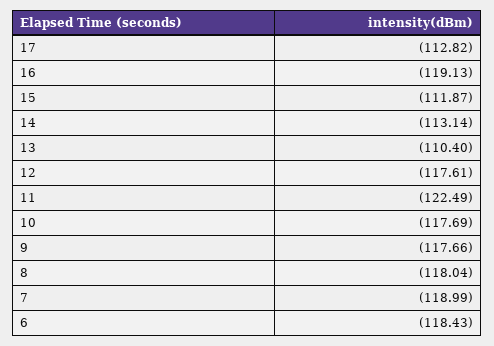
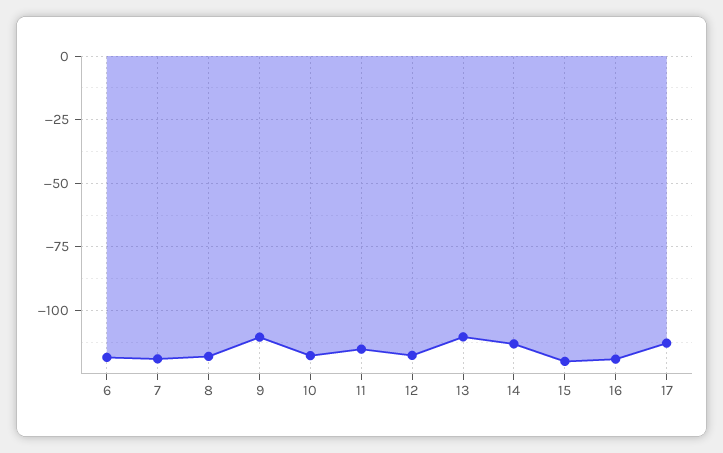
  {
    "17": -112.82,
    "16": -119.13,
-   "15": -111.87,
+   "15": -120,
    "14": -113.14,
    "13": -110.4,
    "12": -117.61,
-   "11": -122.49,
+   "11": -115,
    "10": -117.69,
-   "9": -117.66,
+   "9": -110,
    "8": -118.04,
    "7": -118.99,
    "6": -118.43
  }

